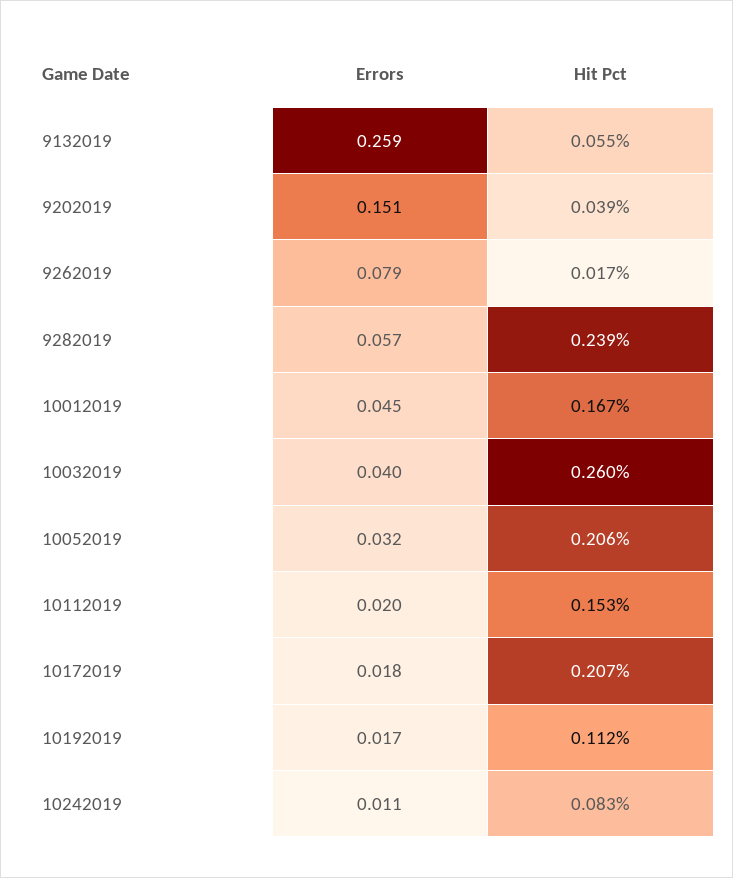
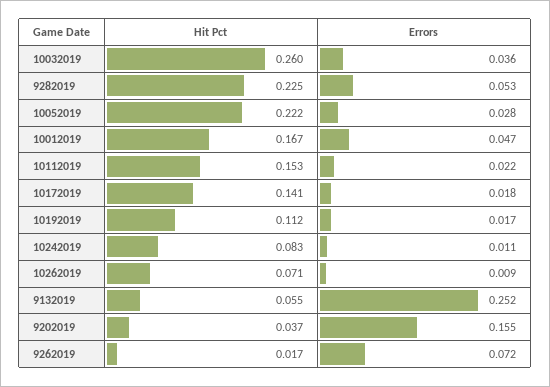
  {
    "Errors": {
-     "9132019": 0.259,
+     "9132019": 0.252,
-     "9202019": 0.151,
+     "9202019": 0.155,
-     "9262019": 0.079,
+     "9262019": 0.072,
-     "9282019": 0.057,
+     "9282019": 0.053,
-     "10012019": 0.045,
+     "10012019": 0.047,
-     "10032019": 0.04,
+     "10032019": 0.036,
-     "10052019": 0.032,
+     "10052019": 0.028,
-     "10112019": 0.02,
+     "10112019": 0.022,
      "10172019": 0.018,
      "10192019": 0.017,
-     "10242019": 0.011
+     "10242019": 0.011,
+     "10262019": 0.009
    },
    "Hit Pct": {
      "9132019": 0.055,
-     "9202019": 0.039,
+     "9202019": 0.037,
      "9262019": 0.017,
-     "9282019": 0.239,
+     "9282019": 0.225,
      "10012019": 0.167,
      "10032019": 0.26,
-     "10052019": 0.206,
+     "10052019": 0.222,
      "10112019": 0.153,
-     "10172019": 0.207,
+     "10172019": 0.141,
      "10192019": 0.112,
-     "10242019": 0.083
+     "10242019": 0.083,
+     "10262019": 0.071
    }
  }

